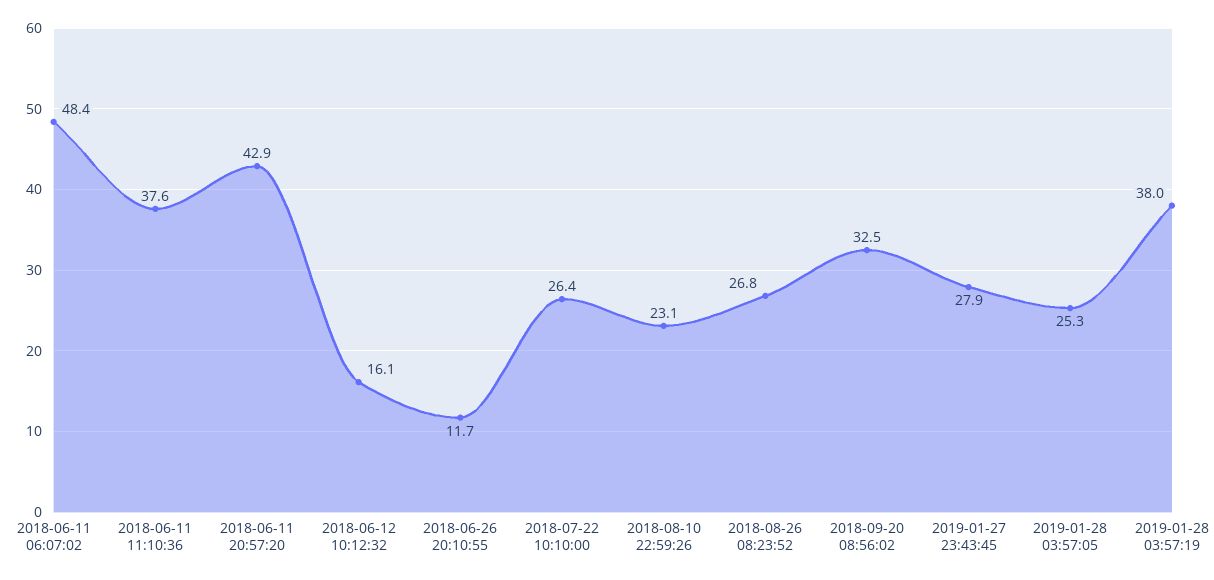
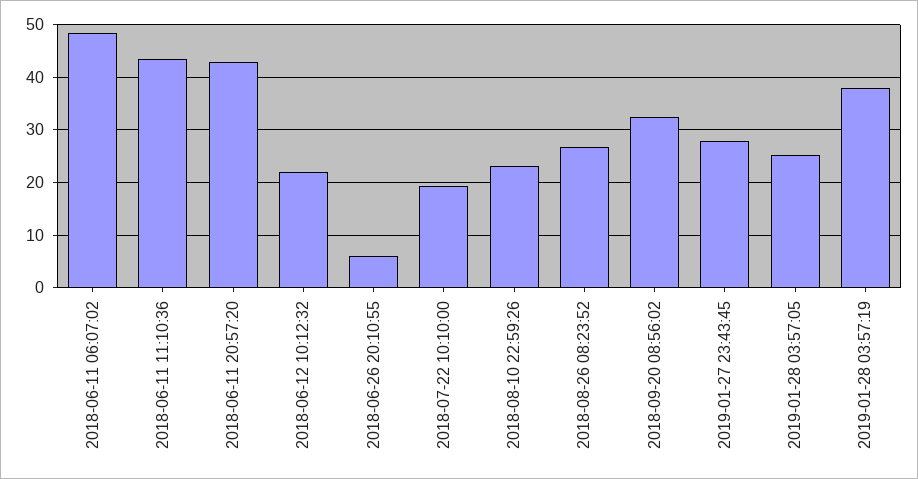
  {
    "2018-06-11 06:07:02": 48.4,
-   "2018-06-11 11:10:36": 37.6,
+   "2018-06-11 11:10:36": 44,
    "2018-06-11 20:57:20": 42.9,
-   "2018-06-12 10:12:32": 16.1,
+   "2018-06-12 10:12:32": 22,
-   "2018-06-26 20:10:55": 11.7,
+   "2018-06-26 20:10:55": 6,
-   "2018-07-22 10:10:00": 26.4,
+   "2018-07-22 10:10:00": 20,
    "2018-08-10 22:59:26": 23.1,
    "2018-08-26 08:23:52": 26.8,
    "2018-09-20 08:56:02": 32.5,
    "2019-01-27 23:43:45": 27.9,
    "2019-01-28 03:57:05": 25.3,
    "2019-01-28 03:57:19": 38
  }

